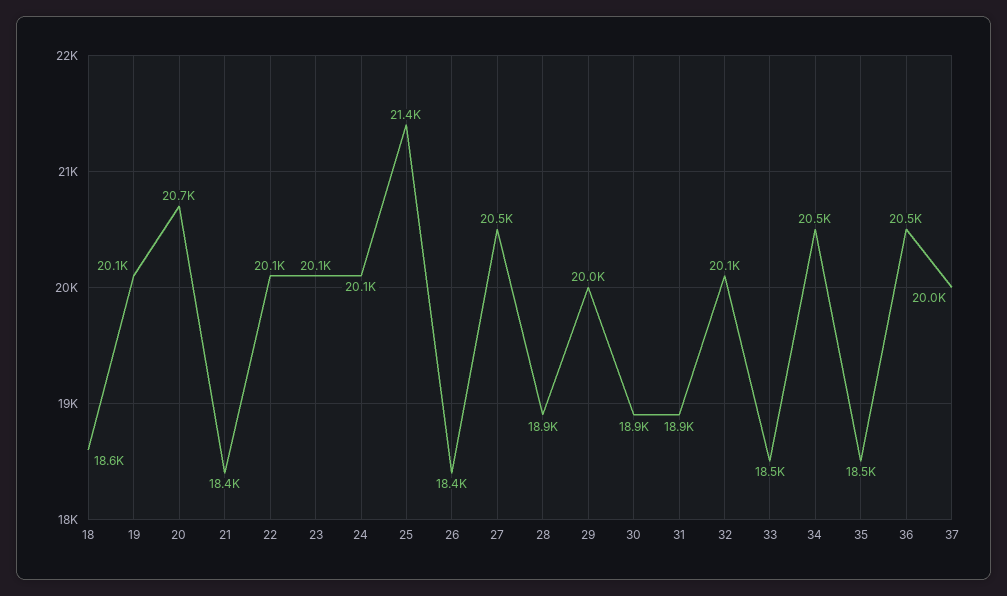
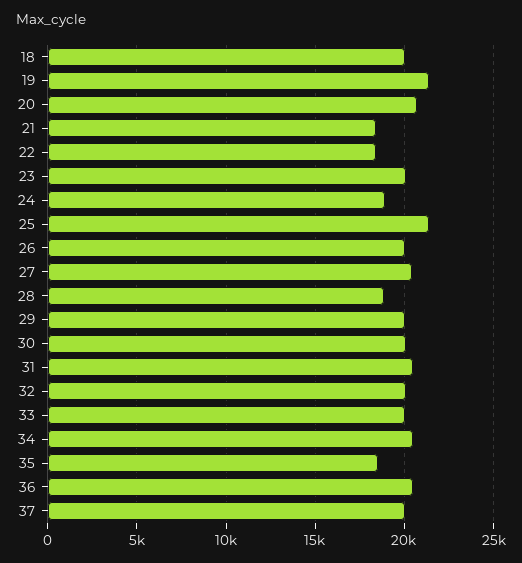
  {
-   "18": 18600,
+   "18": 20000,
-   "19": 20100,
+   "19": 21500,
    "20": 20700,
    "21": 18400,
-   "22": 20100,
+   "22": 18500,
    "23": 20100,
-   "24": 20100,
+   "24": 19000,
    "25": 21400,
-   "26": 18400,
+   "26": 20000,
    "27": 20500,
    "28": 18900,
    "29": 20000,
-   "30": 18900,
+   "30": 20000,
-   "31": 18900,
+   "31": 20500,
    "32": 20100,
-   "33": 18500,
+   "33": 20000,
    "34": 20500,
    "35": 18500,
    "36": 20500,
    "37": 20000
  }

